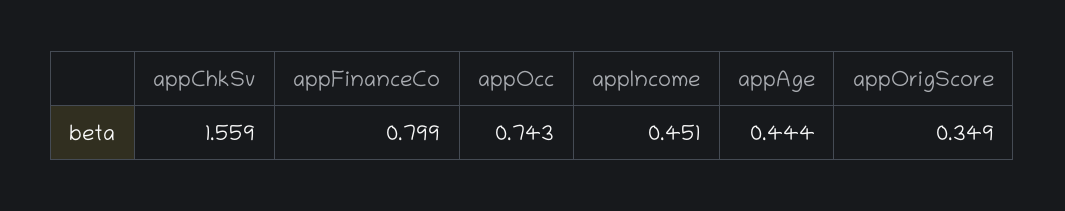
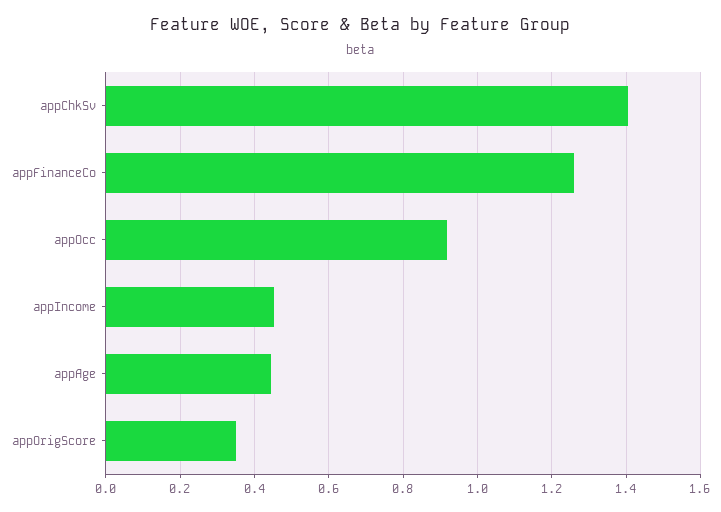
  {
-   "appChkSv": 1.559,
+   "appChkSv": 1.4,
-   "appFinanceCo": 0.799,
+   "appFinanceCo": 1.26,
-   "appOcc": 0.743,
+   "appOcc": 0.92,
    "appIncome": 0.451,
    "appAge": 0.444,
    "appOrigScore": 0.349
  }

